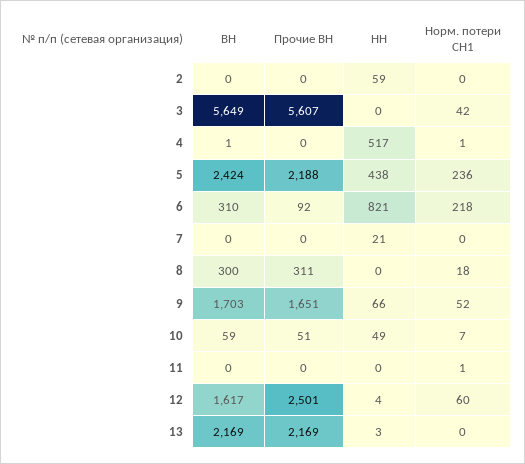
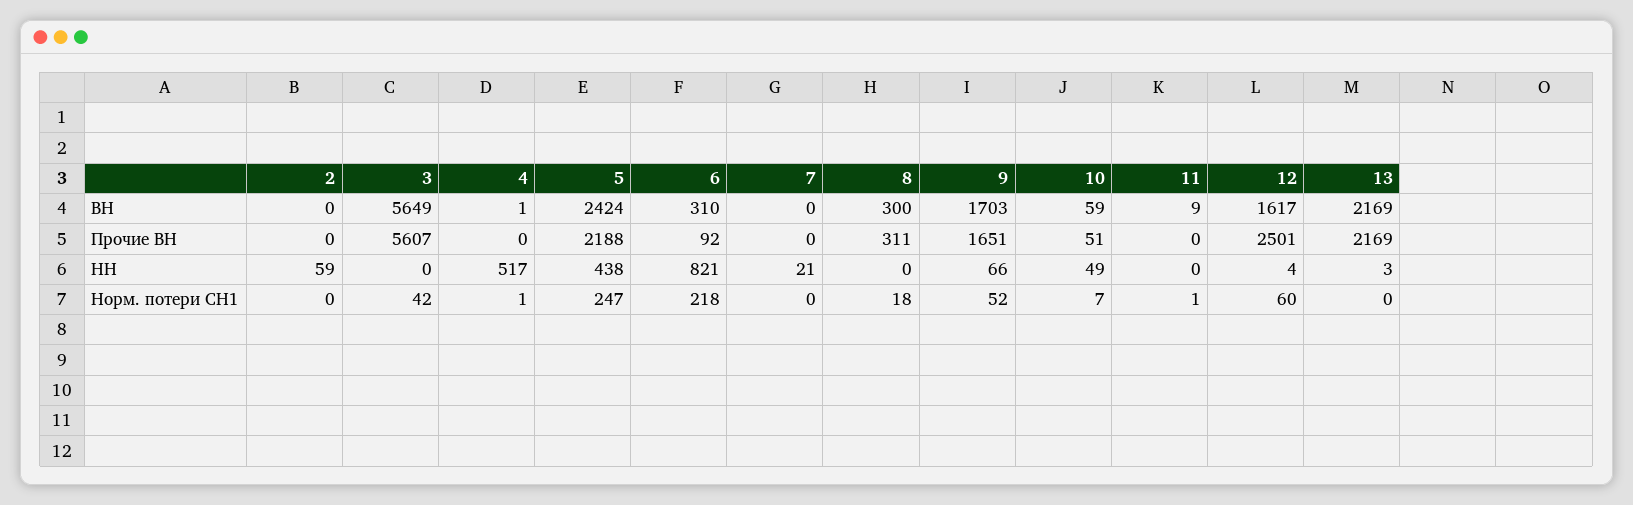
  {
    "ВН": {
      "2": 0,
      "3": 5649,
      "4": 1,
      "5": 2424,
      "6": 310,
      "7": 0,
      "8": 300,
      "9": 1703,
      "10": 59,
-     "11": 0,
+     "11": 9,
      "12": 1617,
      "13": 2169
    },
    "Прочие ВН": {
      "2": 0,
      "3": 5607,
      "4": 0,
      "5": 2188,
      "6": 92,
      "7": 0,
      "8": 311,
      "9": 1651,
      "10": 51,
      "11": 0,
      "12": 2501,
      "13": 2169
    },
    "НН": {
      "2": 59,
      "3": 0,
      "4": 517,
      "5": 438,
      "6": 821,
      "7": 21,
      "8": 0,
      "9": 66,
      "10": 49,
      "11": 0,
      "12": 4,
      "13": 3
    },
    "Норм. потери СН1": {
      "2": 0,
      "3": 42,
      "4": 1,
-     "5": 236,
+     "5": 247,
      "6": 218,
      "7": 0,
      "8": 18,
      "9": 52,
      "10": 7,
      "11": 1,
      "12": 60,
      "13": 0
    }
  }

